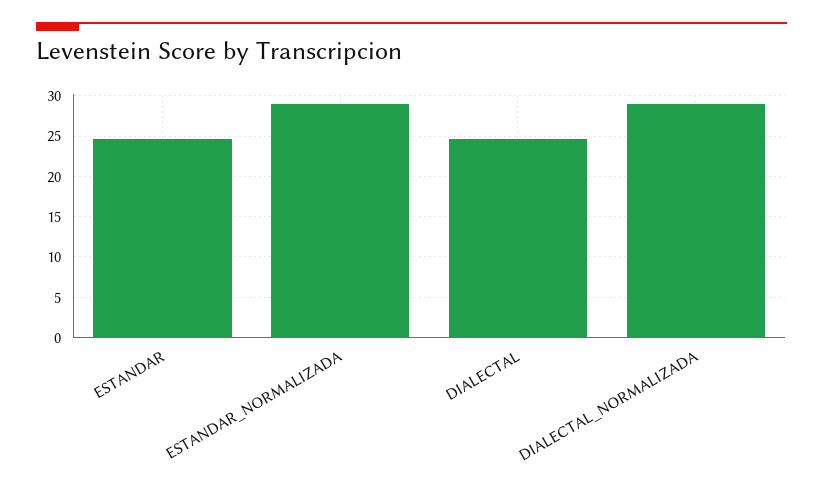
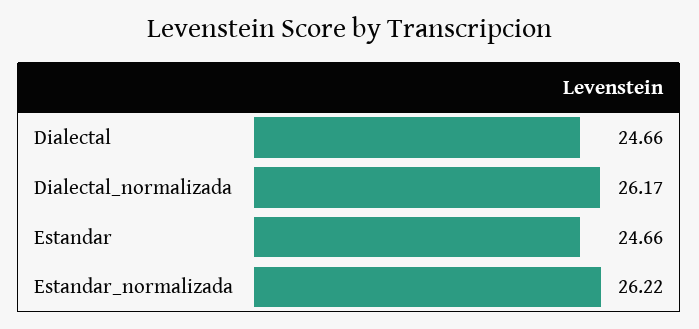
  {
    "ESTANDAR": 24.66,
-   "ESTANDAR_NORMALIZADA": 29,
+   "ESTANDAR_NORMALIZADA": 26.22,
    "DIALECTAL": 24.66,
-   "DIALECTAL_NORMALIZADA": 29
+   "DIALECTAL_NORMALIZADA": 26.17
  }

